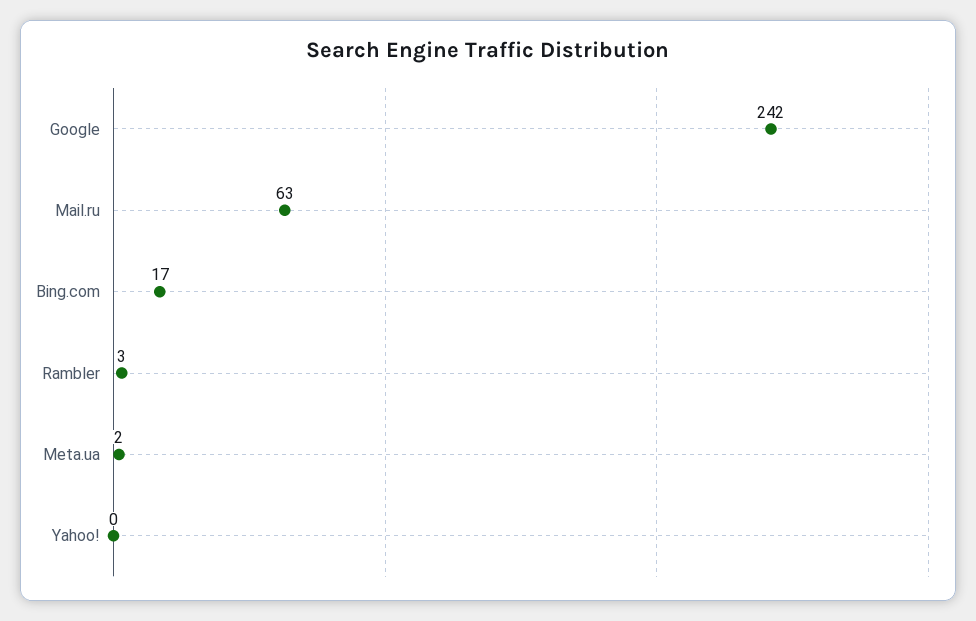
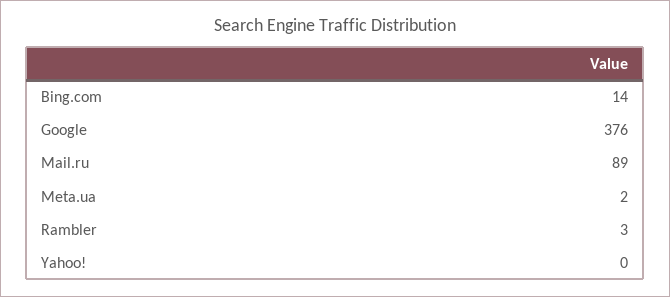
  {
-   "Google": 242,
+   "Google": 376,
-   "Mail.ru": 63,
+   "Mail.ru": 89,
-   "Bing.com": 17,
+   "Bing.com": 14,
    "Rambler": 3,
    "Meta.ua": 2,
    "Yahoo!": 0
  }

